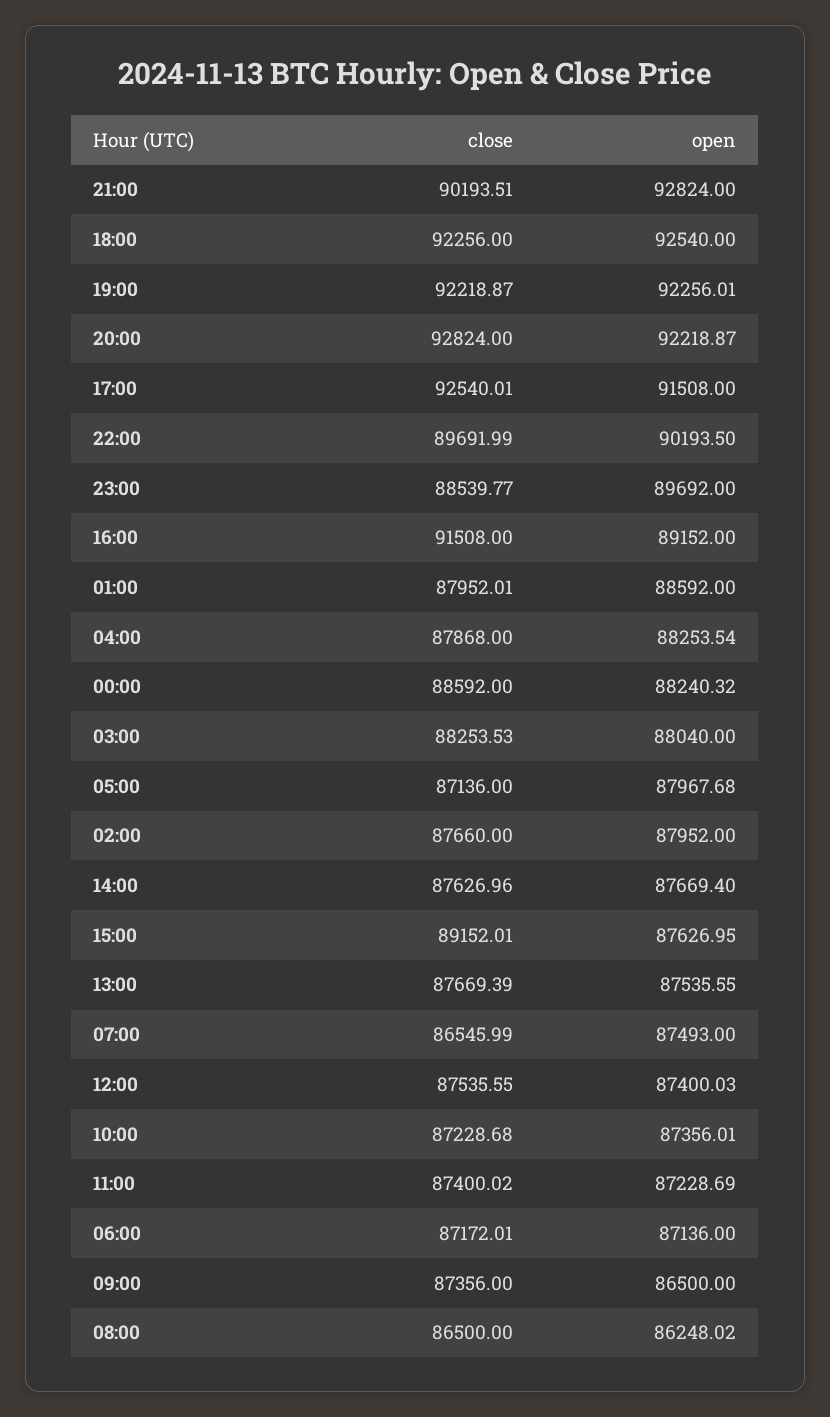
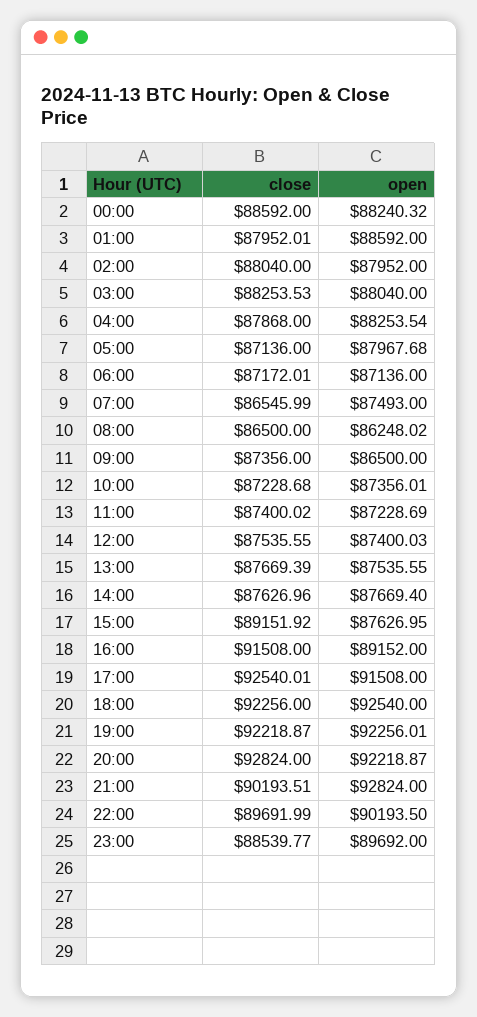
  {
    "close": {
      "21:00": 90193.51,
      "18:00": 92256,
      "19:00": 92218.87,
      "20:00": 92824,
      "17:00": 92540.01,
      "22:00": 89691.99,
      "23:00": 88539.77,
      "16:00": 91508,
      "01:00": 87952.01,
      "04:00": 87868,
      "00:00": 88592,
      "03:00": 88253.53,
      "05:00": 87136,
-     "02:00": 87660,
+     "02:00": 88040,
      "14:00": 87626.96,
-     "15:00": 89152.01,
+     "15:00": 89151.92,
      "13:00": 87669.39,
      "07:00": 86545.99,
      "12:00": 87535.55,
      "10:00": 87228.68,
      "11:00": 87400.02,
      "06:00": 87172.01,
      "09:00": 87356,
      "08:00": 86500
    },
    "open": {
      "21:00": 92824,
      "18:00": 92540,
      "19:00": 92256.01,
      "20:00": 92218.87,
      "17:00": 91508,
      "22:00": 90193.5,
      "23:00": 89692,
      "16:00": 89152,
      "01:00": 88592,
      "04:00": 88253.54,
      "00:00": 88240.32,
      "03:00": 88040,
      "05:00": 87967.68,
      "02:00": 87952,
      "14:00": 87669.4,
      "15:00": 87626.95,
      "13:00": 87535.55,
      "07:00": 87493,
      "12:00": 87400.03,
      "10:00": 87356.01,
      "11:00": 87228.69,
      "06:00": 87136,
      "09:00": 86500,
      "08:00": 86248.02
    }
  }

